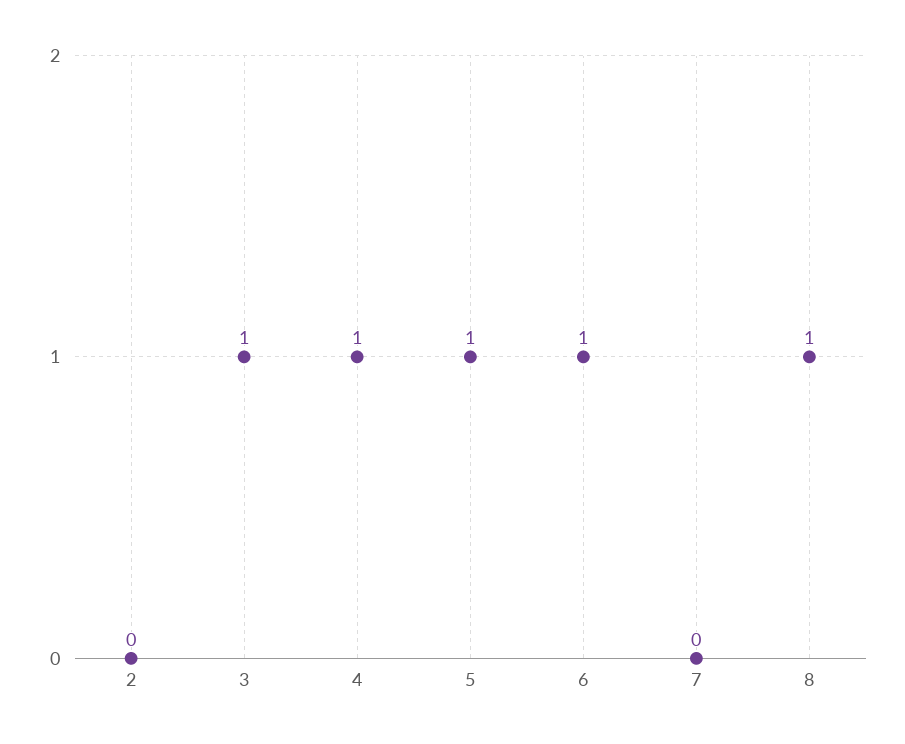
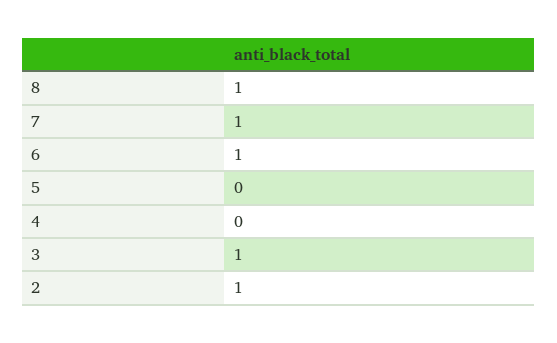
  {
-   "2": 0,
+   "2": 1,
    "3": 1,
-   "4": 1,
+   "4": 0,
-   "5": 1,
+   "5": 0,
    "6": 1,
-   "7": 0,
+   "7": 1,
    "8": 1
  }

